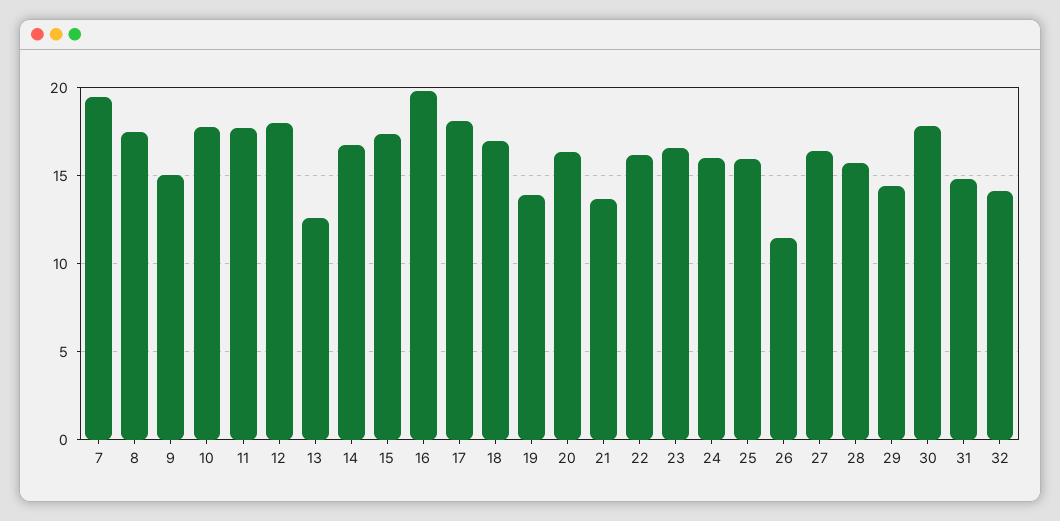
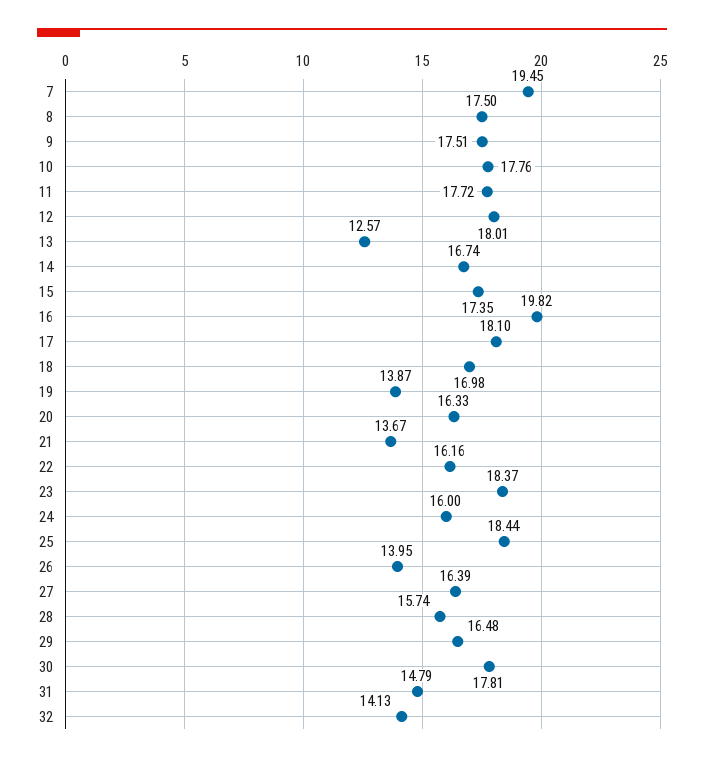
  {
    "7": 19.45,
    "8": 17.5,
-   "9": 15,
+   "9": 17.51,
    "10": 17.76,
    "11": 17.72,
    "12": 18.01,
    "13": 12.57,
    "14": 16.74,
    "15": 17.35,
    "16": 19.82,
    "17": 18.1,
    "18": 16.98,
    "19": 13.87,
    "20": 16.33,
    "21": 13.67,
    "22": 16.16,
-   "23": 16.5,
+   "23": 18.37,
    "24": 16,
-   "25": 16,
+   "25": 18.44,
-   "26": 11.5,
+   "26": 13.95,
    "27": 16.39,
    "28": 15.74,
-   "29": 14.5,
+   "29": 16.48,
    "30": 17.81,
    "31": 14.79,
    "32": 14.13
  }

